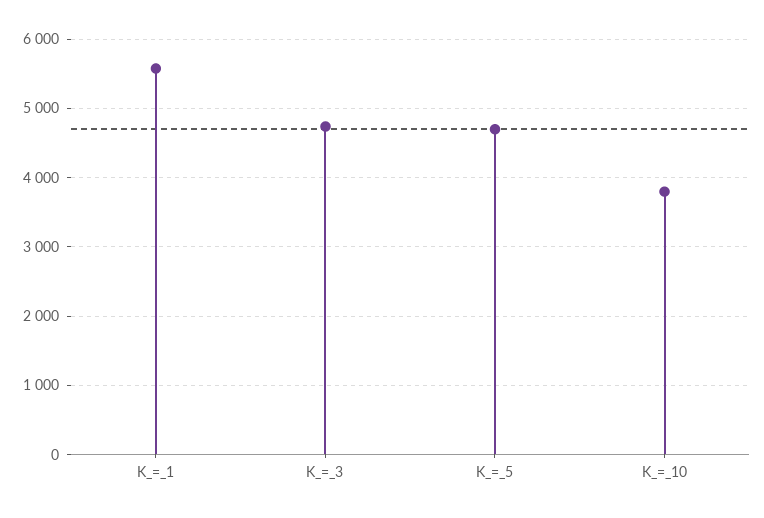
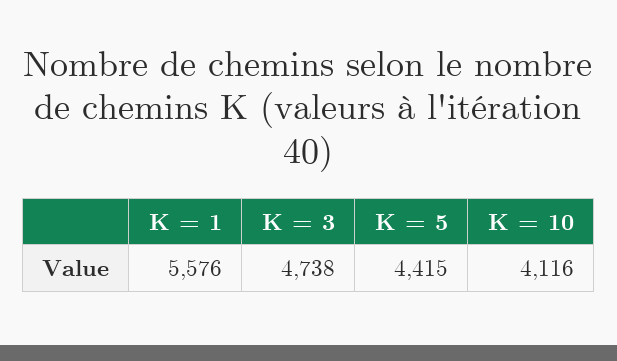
  {
    "K_=_1": 5576,
    "K_=_3": 4738,
-   "K_=_5": 4700,
+   "K_=_5": 4415,
-   "K_=_10": 3800
+   "K_=_10": 4116
  }

